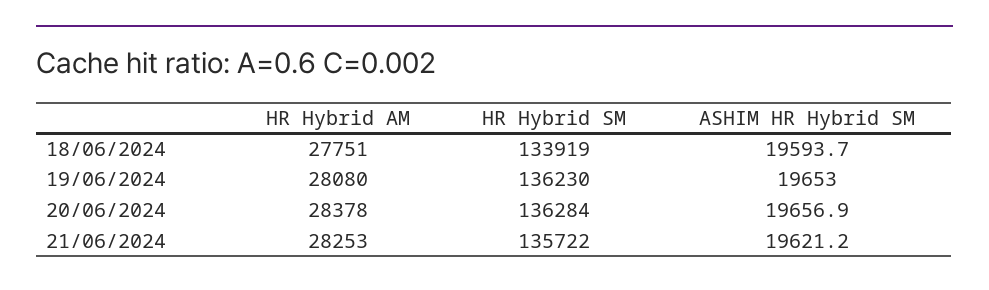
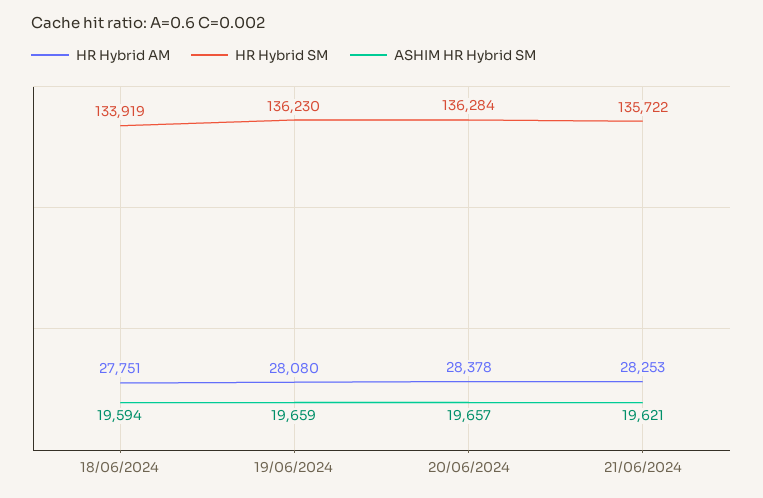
  {
    "HR Hybrid AM": {
      "18/06/2024": 27751,
      "19/06/2024": 28080,
      "20/06/2024": 28378,
      "21/06/2024": 28253
    },
    "HR Hybrid SM": {
      "18/06/2024": 133919,
      "19/06/2024": 136230,
      "20/06/2024": 136284,
      "21/06/2024": 135722
    },
    "ASHIM HR Hybrid SM": {
      "18/06/2024": 19593.7,
-     "19/06/2024": 19653,
+     "19/06/2024": 19659,
      "20/06/2024": 19656.9,
      "21/06/2024": 19621.2
    }
  }

